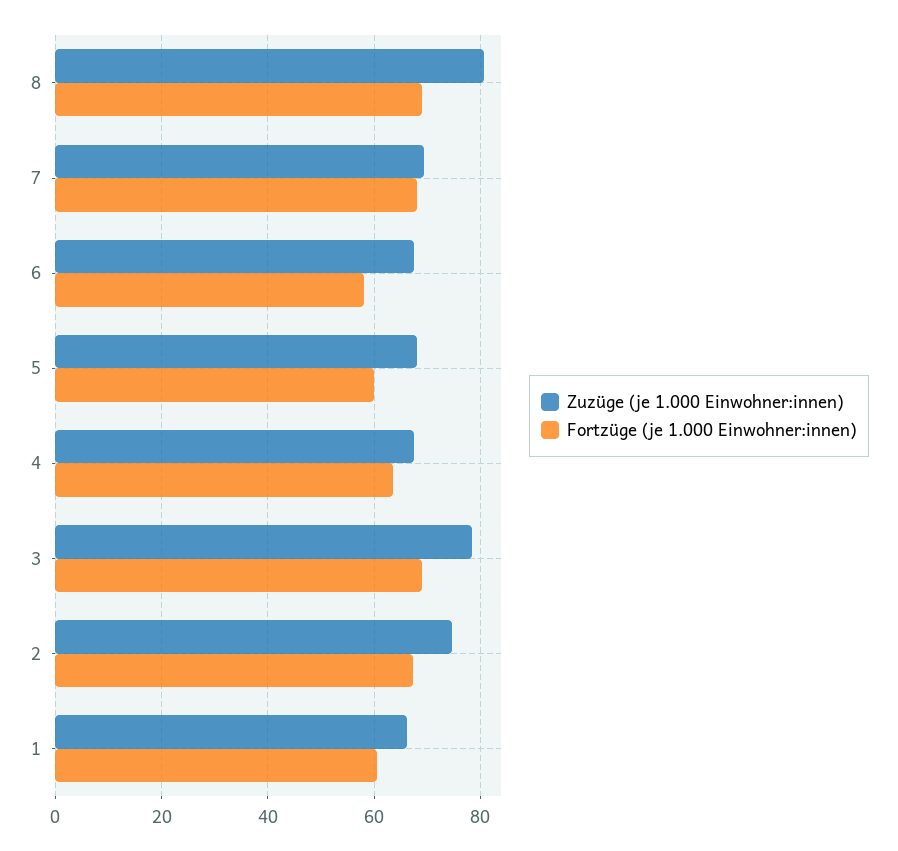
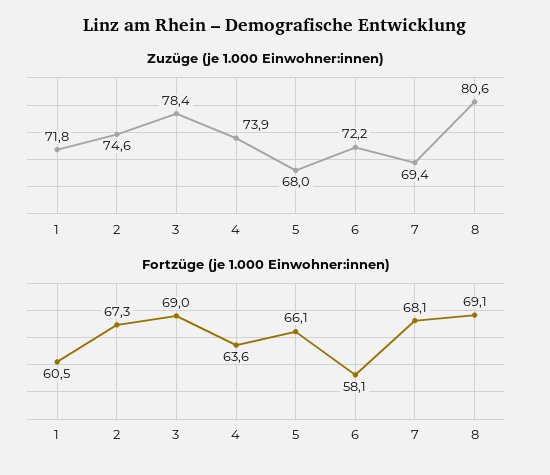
  {
    "Zuzüge (je 1.000 Einwohner:innen)": {
      "8": 80.6,
      "7": 69.4,
-     "6": 68,
+     "6": 72.2,
      "5": 68,
-     "4": 68,
+     "4": 73.9,
      "3": 78.4,
      "2": 74.6,
-     "1": 66
+     "1": 71.8
    },
    "Fortzüge (je 1.000 Einwohner:innen)": {
      "8": 69.1,
      "7": 68.1,
      "6": 58.1,
-     "5": 60,
+     "5": 66.1,
      "4": 63.6,
      "3": 69,
      "2": 67.3,
      "1": 60.5
    }
  }

